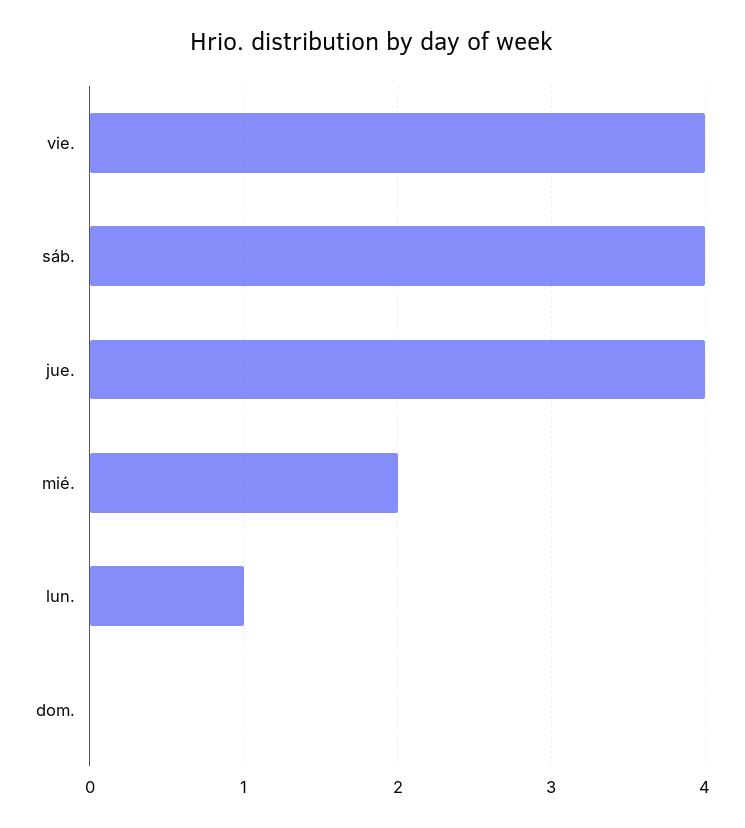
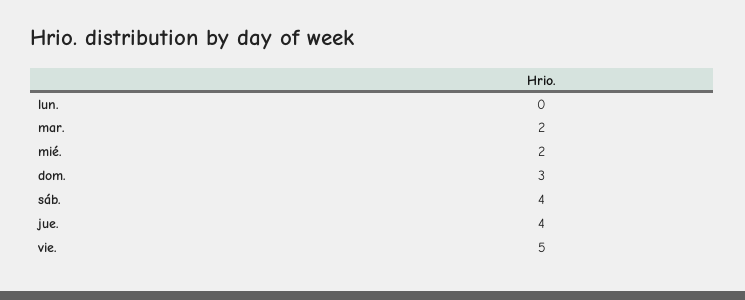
  {
-   "vie.": 4,
+   "vie.": 5,
    "sáb.": 4,
    "jue.": 4,
    "mié.": 2,
-   "lun.": 1,
+   "lun.": 0,
-   "dom.": 0
+   "dom.": 3,
+   "mar.": 2
  }

